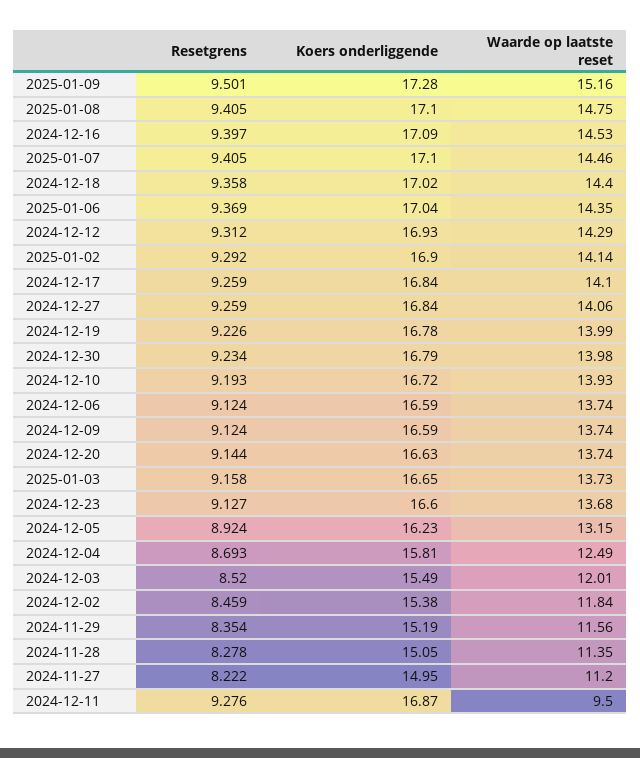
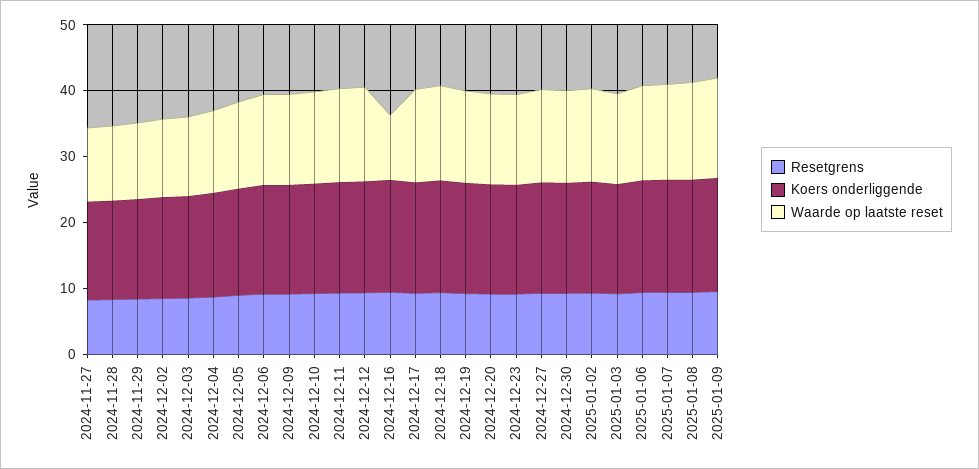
  {
    "Resetgrens": {
      "2025-01-09": 9.501,
      "2025-01-08": 9.405,
      "2024-12-16": 9.397,
      "2025-01-07": 9.405,
      "2024-12-18": 9.358,
      "2025-01-06": 9.369,
      "2024-12-12": 9.312,
      "2025-01-02": 9.292,
      "2024-12-17": 9.259,
      "2024-12-27": 9.259,
      "2024-12-19": 9.226,
      "2024-12-30": 9.234,
      "2024-12-10": 9.193,
      "2024-12-06": 9.124,
      "2024-12-09": 9.124,
      "2024-12-20": 9.144,
      "2025-01-03": 9.158,
      "2024-12-23": 9.127,
      "2024-12-05": 8.924,
      "2024-12-04": 8.693,
      "2024-12-03": 8.52,
      "2024-12-02": 8.459,
      "2024-11-29": 8.354,
      "2024-11-28": 8.278,
      "2024-11-27": 8.222,
      "2024-12-11": 9.276
    },
    "Koers onderliggende": {
      "2025-01-09": 17.28,
      "2025-01-08": 17.1,
      "2024-12-16": 17.09,
      "2025-01-07": 17.1,
      "2024-12-18": 17.02,
      "2025-01-06": 17.04,
      "2024-12-12": 16.93,
      "2025-01-02": 16.9,
      "2024-12-17": 16.84,
      "2024-12-27": 16.84,
      "2024-12-19": 16.78,
      "2024-12-30": 16.79,
      "2024-12-10": 16.72,
      "2024-12-06": 16.59,
      "2024-12-09": 16.59,
      "2024-12-20": 16.63,
      "2025-01-03": 16.65,
      "2024-12-23": 16.6,
      "2024-12-05": 16.23,
      "2024-12-04": 15.81,
      "2024-12-03": 15.49,
      "2024-12-02": 15.38,
      "2024-11-29": 15.19,
      "2024-11-28": 15.05,
      "2024-11-27": 14.95,
      "2024-12-11": 16.87
    },
    "Waarde op laatste reset": {
      "2025-01-09": 15.16,
      "2025-01-08": 14.75,
-     "2024-12-16": 14.53,
+     "2024-12-16": 10,
      "2025-01-07": 14.46,
      "2024-12-18": 14.4,
      "2025-01-06": 14.35,
      "2024-12-12": 14.29,
      "2025-01-02": 14.14,
      "2024-12-17": 14.1,
      "2024-12-27": 14.06,
      "2024-12-19": 13.99,
      "2024-12-30": 13.98,
      "2024-12-10": 13.93,
      "2024-12-06": 13.74,
      "2024-12-09": 13.74,
      "2024-12-20": 13.74,
      "2025-01-03": 13.73,
      "2024-12-23": 13.68,
      "2024-12-05": 13.15,
      "2024-12-04": 12.49,
      "2024-12-03": 12.01,
      "2024-12-02": 11.84,
      "2024-11-29": 11.56,
      "2024-11-28": 11.35,
      "2024-11-27": 11.2,
-     "2024-12-11": 9.5
+     "2024-12-11": 14
    }
  }

